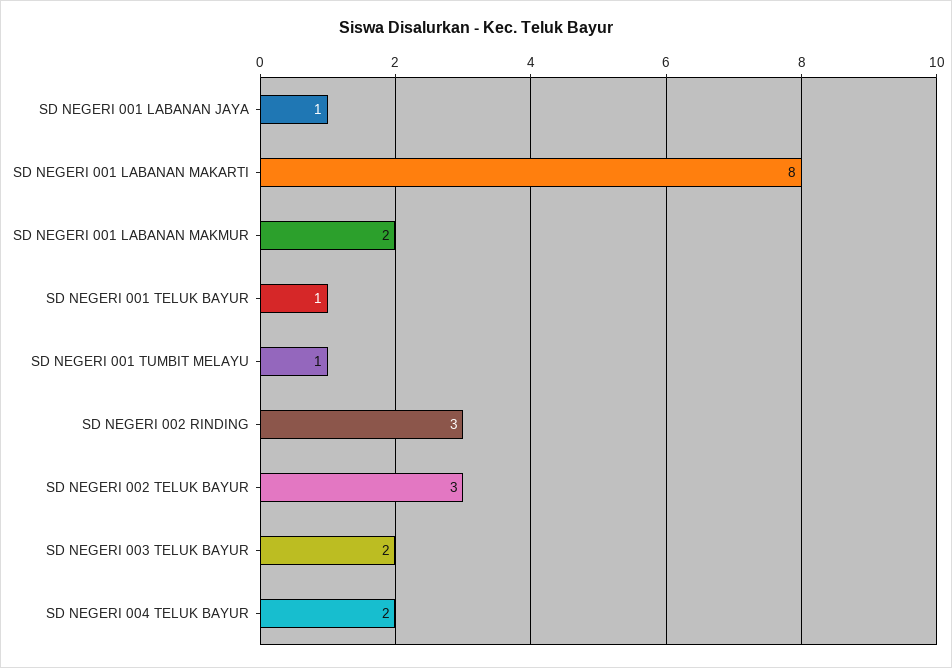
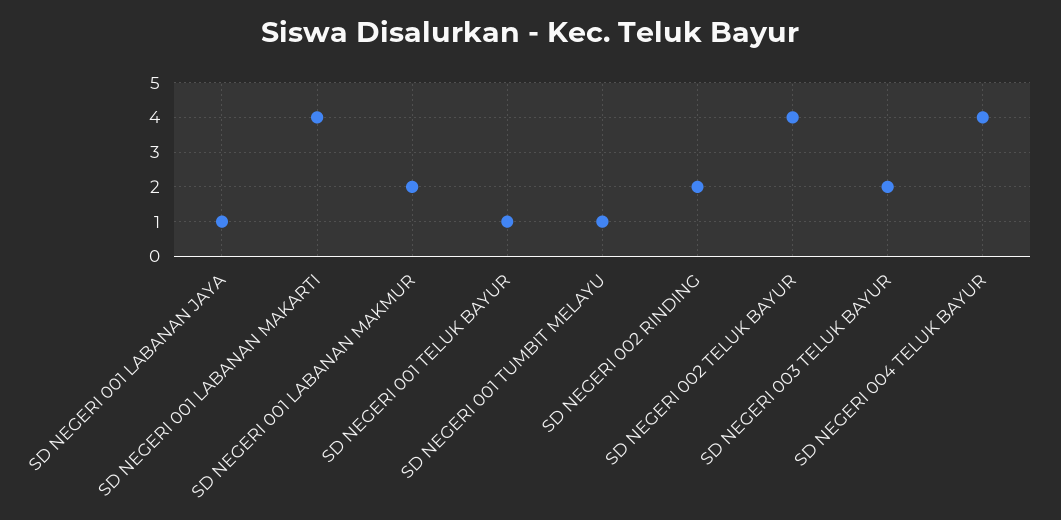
  {
    "SD NEGERI 001 LABANAN JAYA": 1,
-   "SD NEGERI 001 LABANAN MAKARTI": 8,
+   "SD NEGERI 001 LABANAN MAKARTI": 4,
    "SD NEGERI 001 LABANAN MAKMUR": 2,
    "SD NEGERI 001 TELUK BAYUR": 1,
    "SD NEGERI 001 TUMBIT MELAYU": 1,
-   "SD NEGERI 002 RINDING": 3,
+   "SD NEGERI 002 RINDING": 2,
-   "SD NEGERI 002 TELUK BAYUR": 3,
+   "SD NEGERI 002 TELUK BAYUR": 4,
    "SD NEGERI 003 TELUK BAYUR": 2,
-   "SD NEGERI 004 TELUK BAYUR": 2
+   "SD NEGERI 004 TELUK BAYUR": 4
  }

